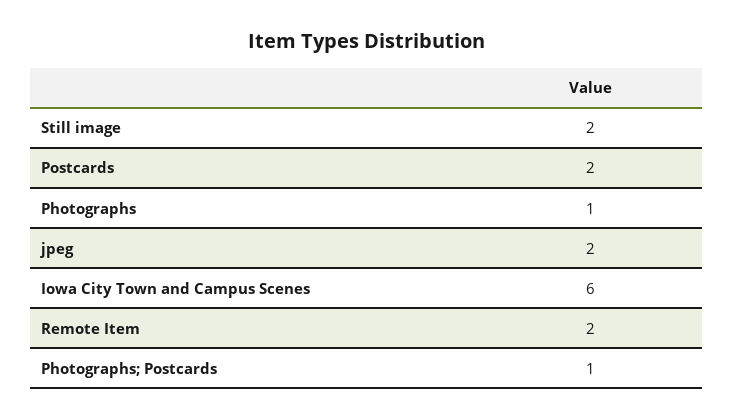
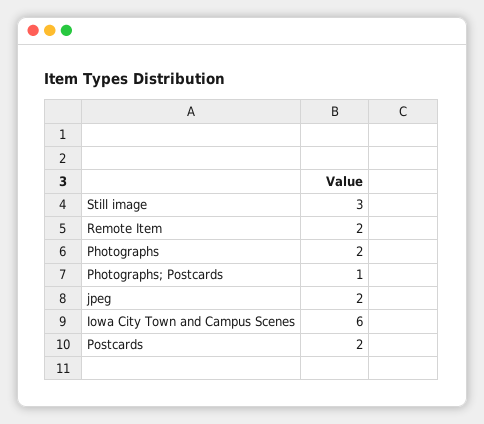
  {
-   "Still image": 2,
+   "Still image": 3,
    "Postcards": 2,
-   "Photographs": 1,
+   "Photographs": 2,
    "jpeg": 2,
    "Iowa City Town and Campus Scenes": 6,
    "Remote Item": 2,
    "Photographs; Postcards": 1
  }

